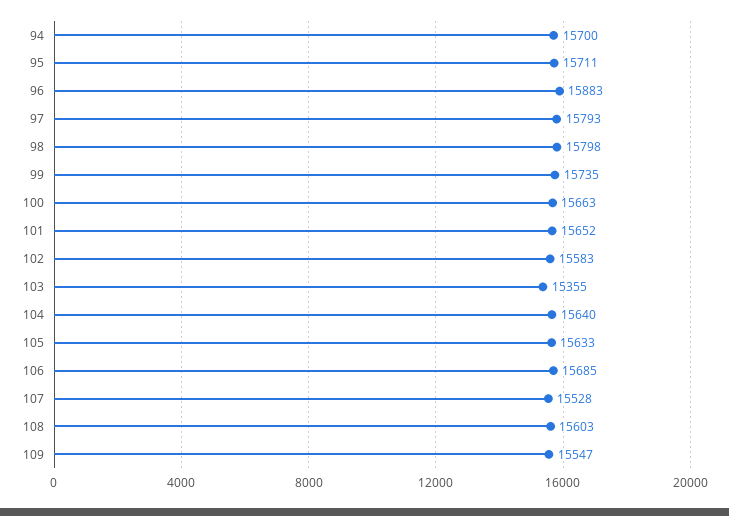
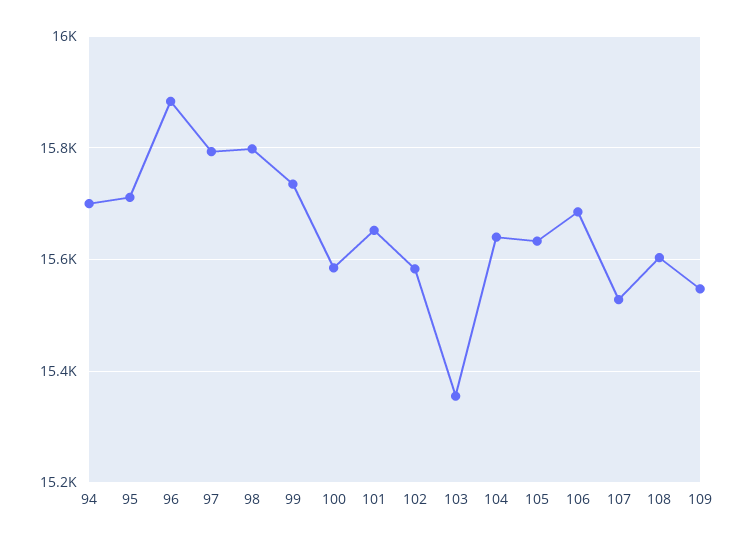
  {
    "94": 15700,
    "95": 15711,
    "96": 15883,
    "97": 15793,
    "98": 15798,
    "99": 15735,
-   "100": 15663,
+   "100": 15580,
    "101": 15652,
    "102": 15583,
    "103": 15355,
    "104": 15640,
    "105": 15633,
    "106": 15685,
    "107": 15528,
    "108": 15603,
    "109": 15547
  }

